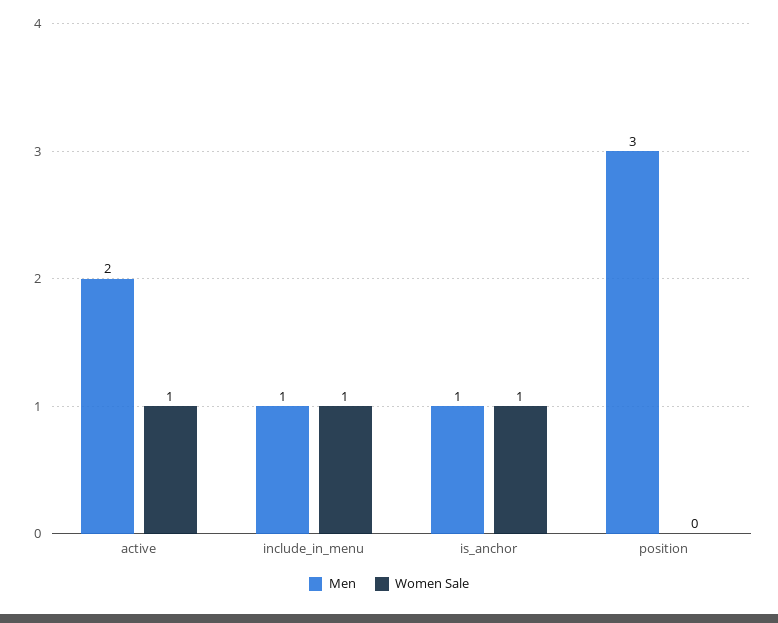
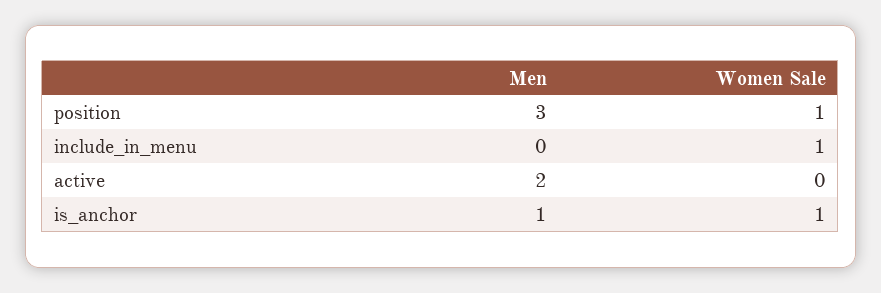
  {
    "Men": {
      "active": 2,
-     "include_in_menu": 1,
+     "include_in_menu": 0,
      "is_anchor": 1,
      "position": 3
    },
    "Women Sale": {
-     "active": 1,
+     "active": 0,
      "include_in_menu": 1,
      "is_anchor": 1,
-     "position": 0
+     "position": 1
    }
  }

